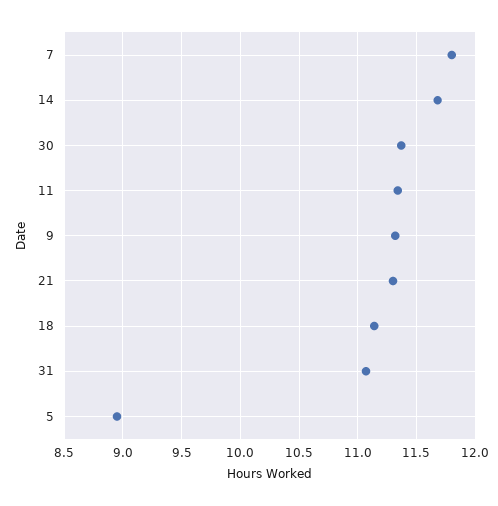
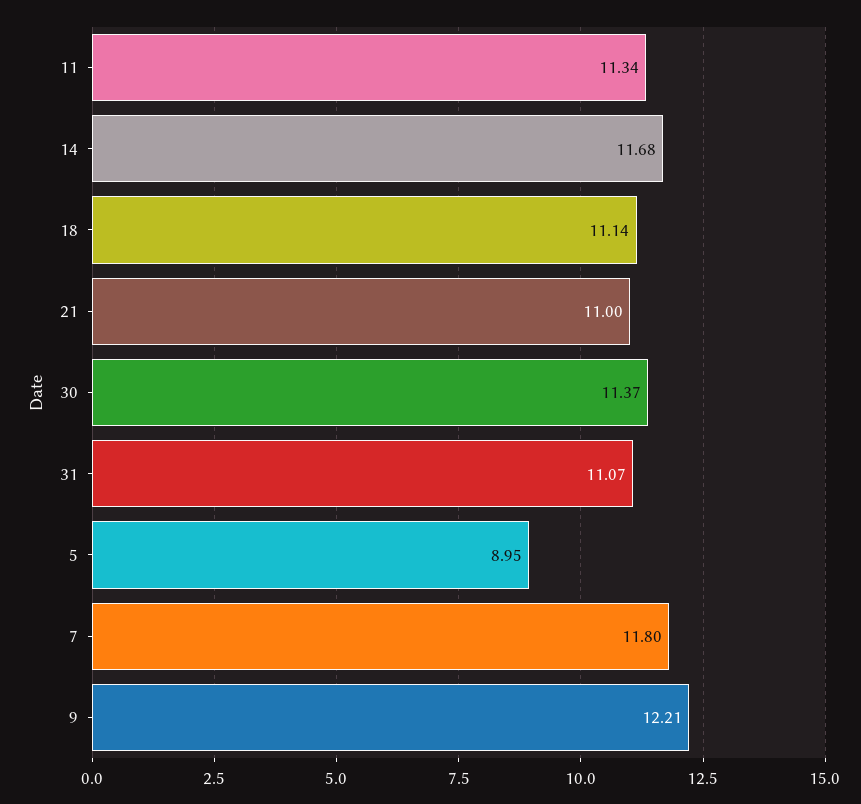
  {
    "7": 11.8,
    "14": 11.68,
    "30": 11.37,
    "11": 11.34,
-   "9": 11.3,
+   "9": 12.21,
-   "21": 11.3,
+   "21": 11,
    "18": 11.14,
    "31": 11.07,
    "5": 8.95
  }

